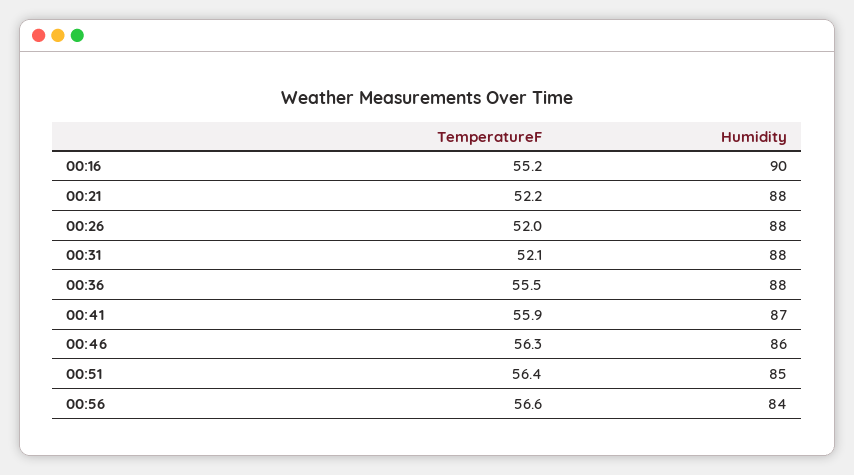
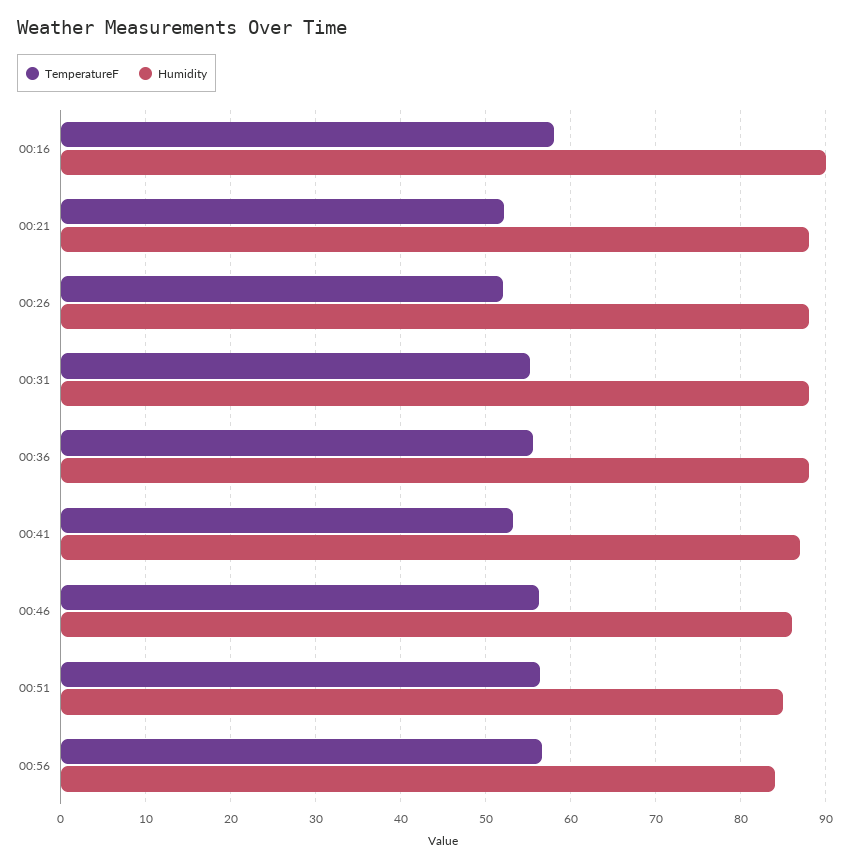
  {
    "TemperatureF": {
-     "00:16": 55.2,
+     "00:16": 58,
      "00:21": 52.2,
      "00:26": 52,
-     "00:31": 52.1,
+     "00:31": 55,
      "00:36": 55.5,
-     "00:41": 55.9,
+     "00:41": 53,
      "00:46": 56.3,
      "00:51": 56.4,
      "00:56": 56.6
    },
    "Humidity": {
      "00:16": 90,
      "00:21": 88,
      "00:26": 88,
      "00:31": 88,
      "00:36": 88,
      "00:41": 87,
      "00:46": 86,
      "00:51": 85,
      "00:56": 84
    }
  }

